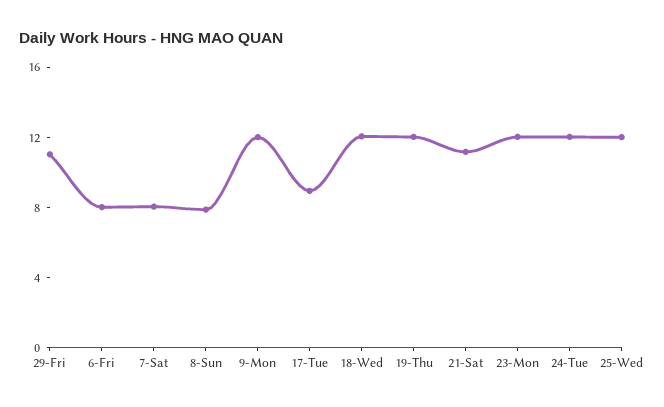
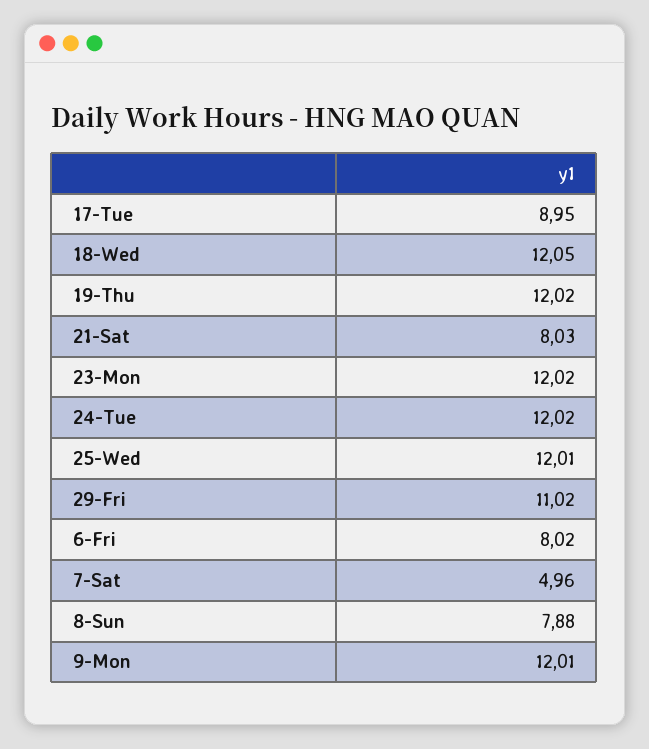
  {
    "29-Fri": 11.02,
    "6-Fri": 8.02,
-   "7-Sat": 8,
+   "7-Sat": 4.96,
    "8-Sun": 7.88,
    "9-Mon": 12.01,
    "17-Tue": 8.95,
    "18-Wed": 12.05,
    "19-Thu": 12.02,
-   "21-Sat": 11,
+   "21-Sat": 8.03,
    "23-Mon": 12.02,
    "24-Tue": 12.02,
    "25-Wed": 12.01
  }

